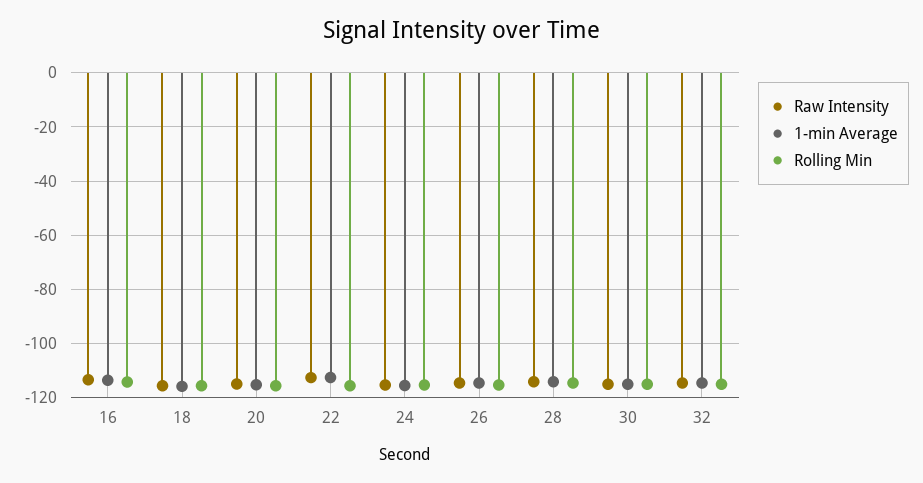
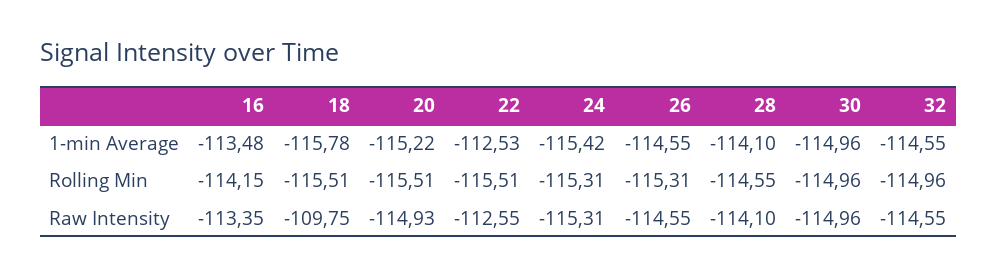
  {
    "Raw Intensity": {
      "16": -113.35,
-     "18": -115,
+     "18": -109.75,
      "20": -114.93,
      "22": -112.55,
      "24": -115.31,
      "26": -114.55,
      "28": -114.1,
      "30": -114.96,
      "32": -114.55
    },
    "1-min Average": {
      "16": -113.48,
      "18": -115.78,
      "20": -115.22,
      "22": -112.53,
      "24": -115.42,
      "26": -114.55,
      "28": -114.1,
      "30": -114.96,
      "32": -114.55
    },
    "Rolling Min": {
      "16": -114.15,
      "18": -115.51,
      "20": -115.51,
      "22": -115.51,
      "24": -115.31,
      "26": -115.31,
      "28": -114.55,
      "30": -114.96,
      "32": -114.96
    }
  }

